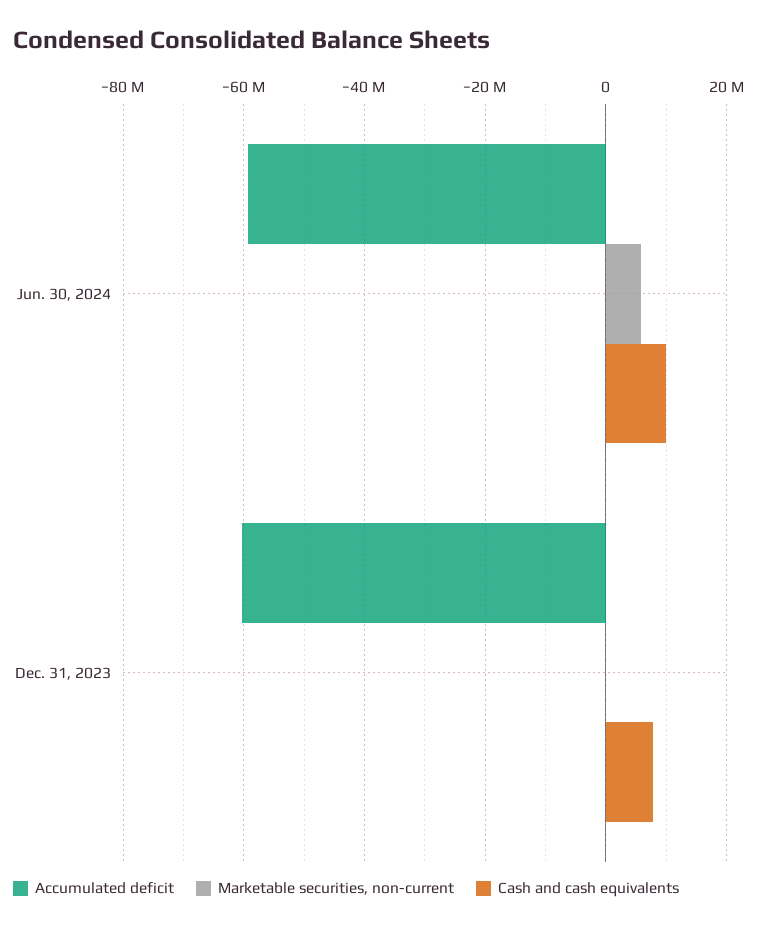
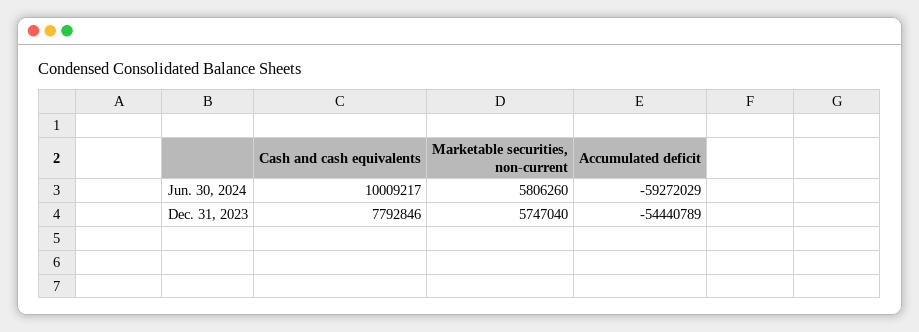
  {
    "Accumulated deficit": {
      "Jun. 30, 2024": -59272029,
-     "Dec. 31, 2023": -60000000
+     "Dec. 31, 2023": -54440789
    },
    "Marketable securities, non-current": {
      "Jun. 30, 2024": 5806260,
-     "Dec. 31, 2023": 0
+     "Dec. 31, 2023": 5747040
    },
    "Cash and cash equivalents": {
      "Jun. 30, 2024": 10009217,
      "Dec. 31, 2023": 7792846
    }
  }

